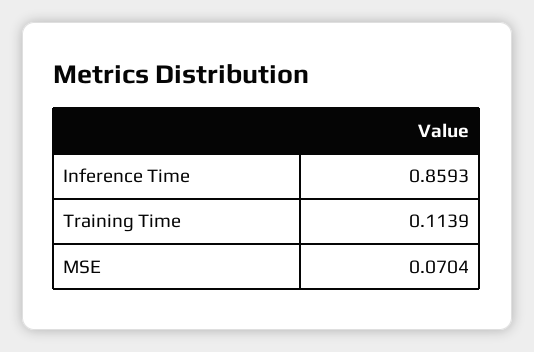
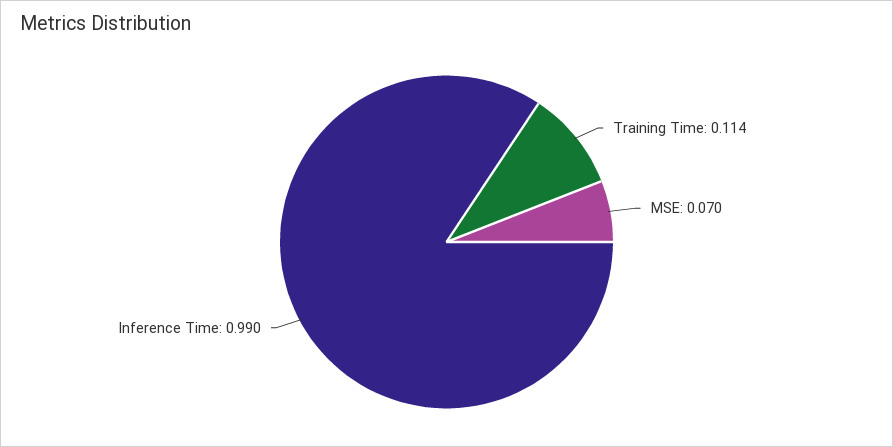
  {
-   "Inference Time": 0.8593,
+   "Inference Time": 0.99,
    "Training Time": 0.1139,
    "MSE": 0.0704
  }

